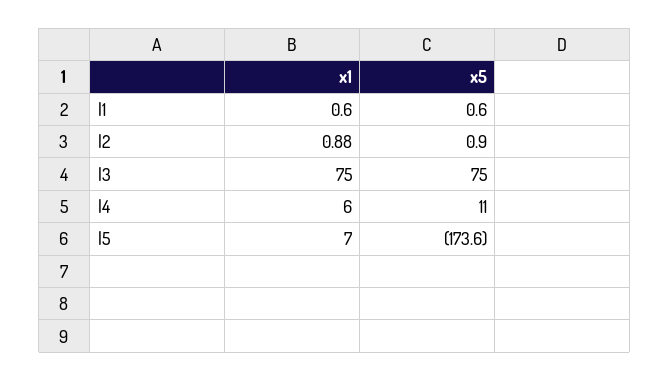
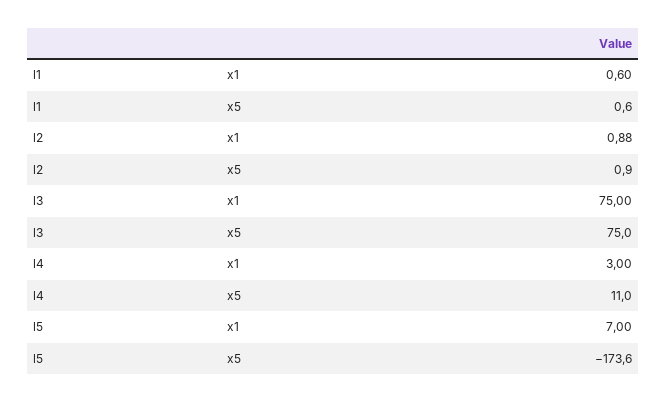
  {
    "x1": {
      "l1": 0.6,
      "l2": 0.88,
      "l3": 75,
-     "l4": 6,
+     "l4": 3,
      "l5": 7
    },
    "x5": {
      "l1": 0.6,
      "l2": 0.9,
      "l3": 75,
      "l4": 11,
      "l5": -173.6
    }
  }

